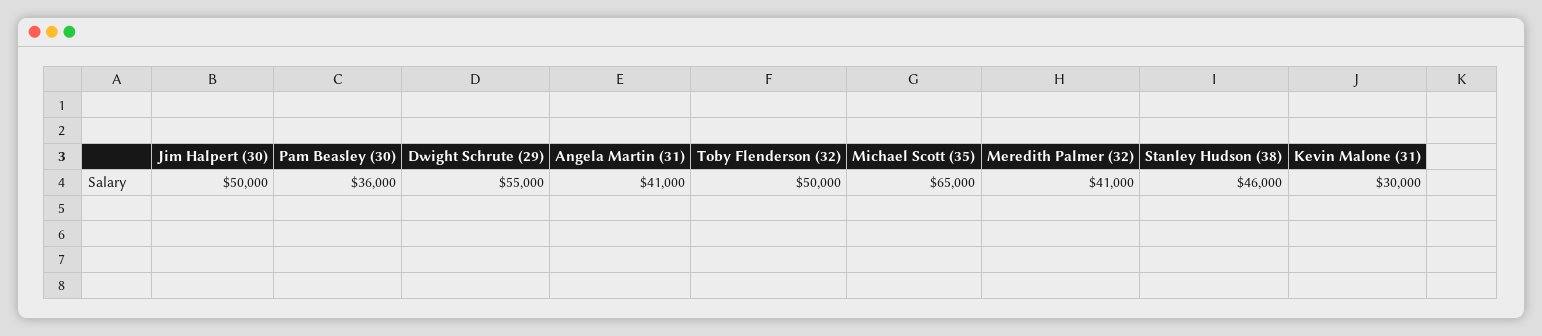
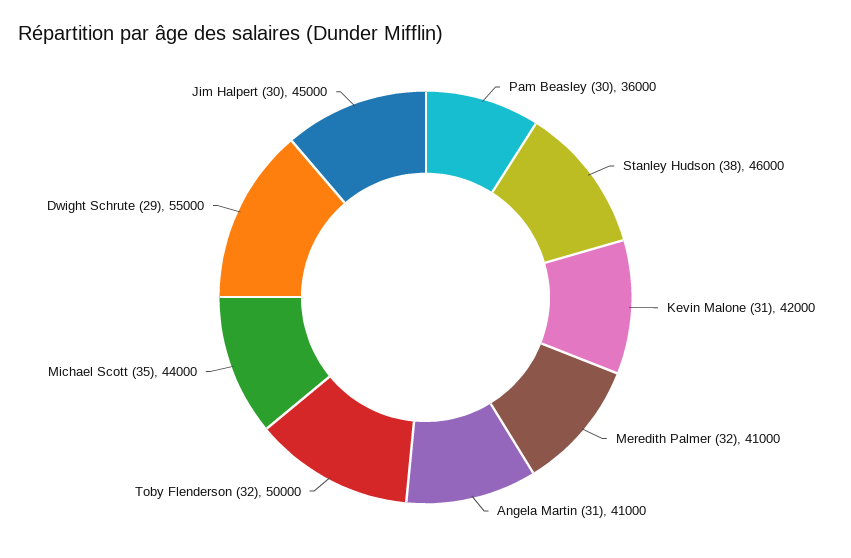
  {
-   "Jim Halpert (30)": 50000,
+   "Jim Halpert (30)": 45000,
    "Pam Beasley (30)": 36000,
    "Dwight Schrute (29)": 55000,
    "Angela Martin (31)": 41000,
    "Toby Flenderson (32)": 50000,
-   "Michael Scott (35)": 65000,
+   "Michael Scott (35)": 44000,
    "Meredith Palmer (32)": 41000,
    "Stanley Hudson (38)": 46000,
-   "Kevin Malone (31)": 30000
+   "Kevin Malone (31)": 42000
  }

